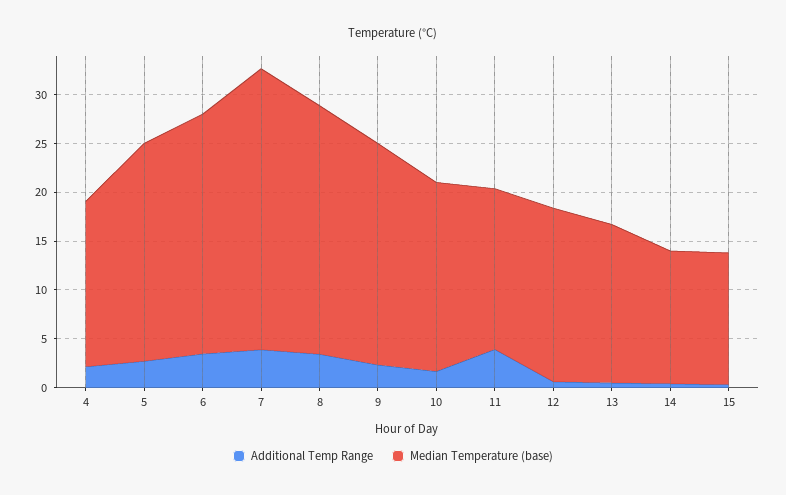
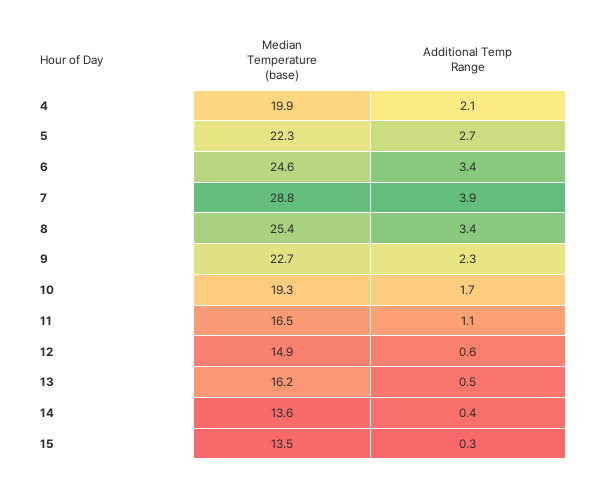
  {
    "Additional Temp Range": {
      "4": 2.1,
      "5": 2.7,
      "6": 3.4,
      "7": 3.9,
      "8": 3.4,
      "9": 2.3,
      "10": 1.7,
-     "11": 4,
+     "11": 1.1,
      "12": 0.6,
      "13": 0.5,
      "14": 0.4,
      "15": 0.3
    },
    "Median Temperature (base)": {
-     "4": 17,
+     "4": 19.9,
      "5": 22.3,
      "6": 24.6,
      "7": 28.8,
      "8": 25.4,
      "9": 22.7,
      "10": 19.3,
      "11": 16.5,
-     "12": 18,
+     "12": 14.9,
      "13": 16.2,
      "14": 13.6,
      "15": 13.5
    }
  }

